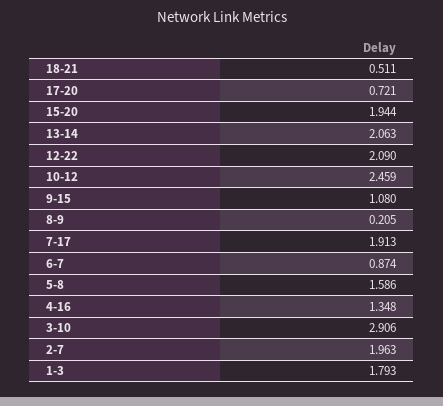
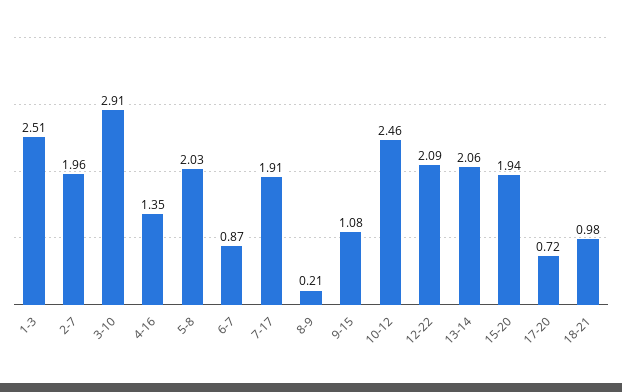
  {
-   "18-21": 0.511,
+   "18-21": 0.98,
    "17-20": 0.721,
    "15-20": 1.944,
    "13-14": 2.063,
    "12-22": 2.09,
    "10-12": 2.459,
    "9-15": 1.08,
    "8-9": 0.205,
    "7-17": 1.913,
    "6-7": 0.874,
-   "5-8": 1.586,
+   "5-8": 2.03,
    "4-16": 1.348,
    "3-10": 2.906,
    "2-7": 1.963,
-   "1-3": 1.793
+   "1-3": 2.51
  }

